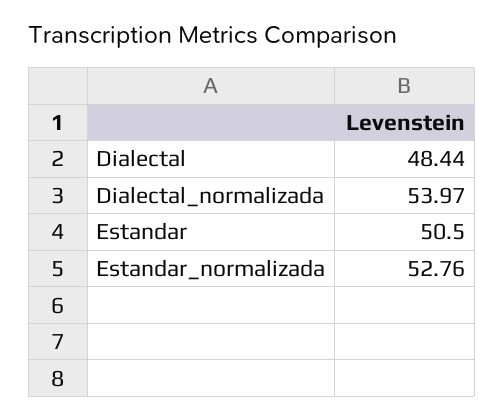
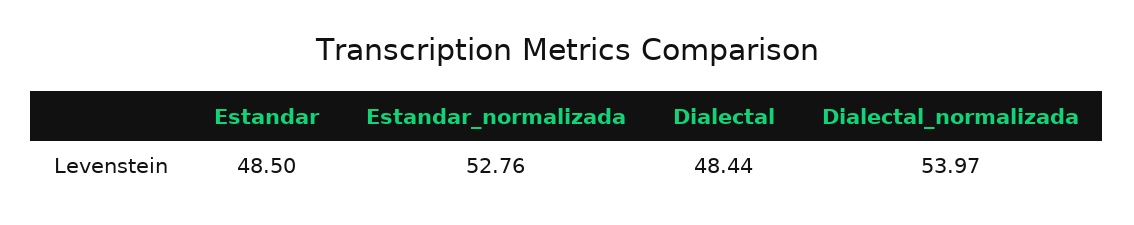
  {
    "Dialectal": 48.44,
    "Dialectal_normalizada": 53.97,
-   "Estandar": 50.5,
+   "Estandar": 48.5,
    "Estandar_normalizada": 52.76
  }

